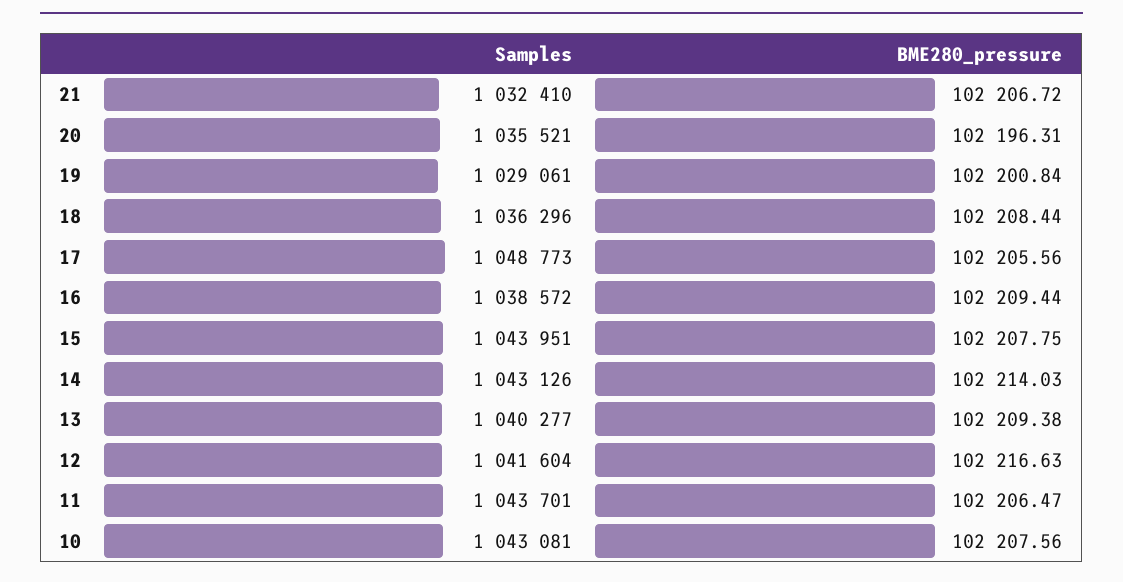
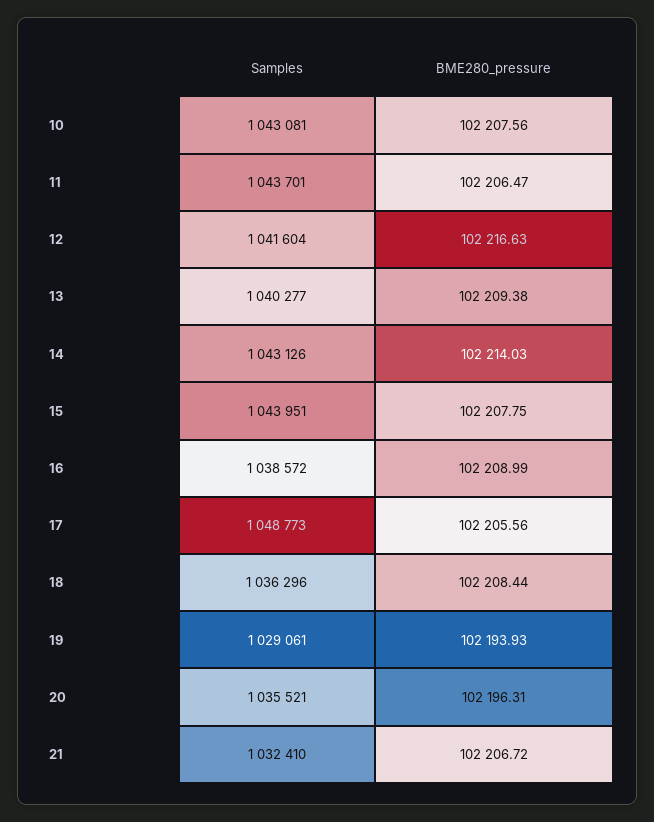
  {
    "Samples": {
      "21": 1032410,
      "20": 1035521,
      "19": 1029061,
      "18": 1036296,
      "17": 1048773,
      "16": 1038572,
      "15": 1043951,
      "14": 1043126,
      "13": 1040277,
      "12": 1041604,
      "11": 1043701,
      "10": 1043081
    },
    "BME280_pressure": {
      "21": 102206.72,
      "20": 102196.31,
-     "19": 102200.84,
+     "19": 102193.93,
      "18": 102208.44,
      "17": 102205.56,
-     "16": 102209.44,
+     "16": 102208.99,
      "15": 102207.75,
      "14": 102214.03,
      "13": 102209.38,
      "12": 102216.63,
      "11": 102206.47,
      "10": 102207.56
    }
  }

